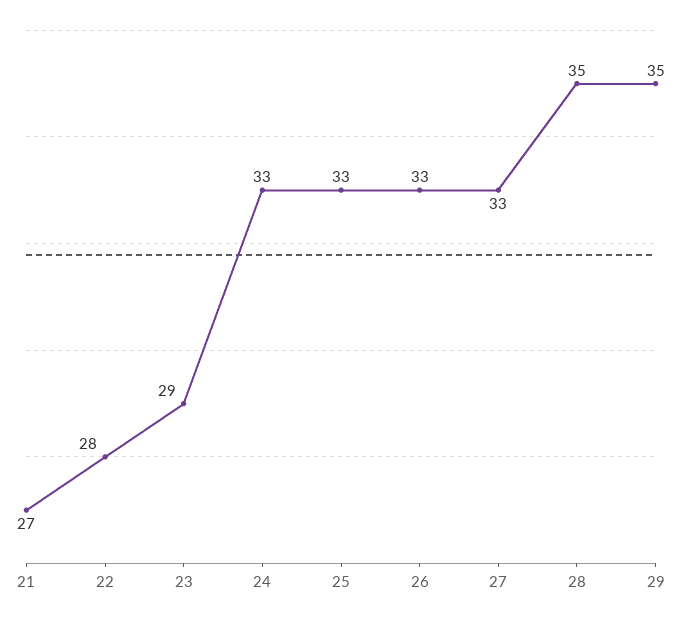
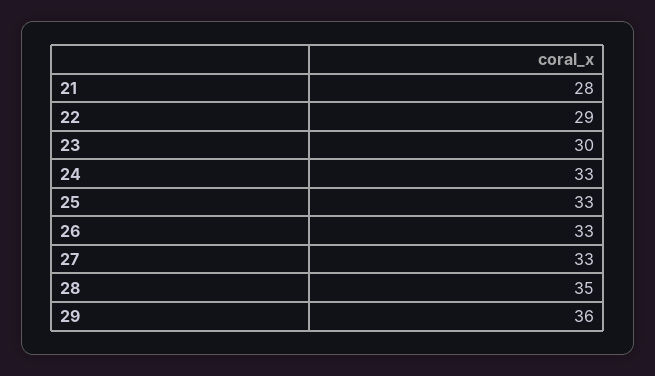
  {
-   "21": 27,
+   "21": 28,
-   "22": 28,
+   "22": 29,
-   "23": 29,
+   "23": 30,
    "24": 33,
    "25": 33,
    "26": 33,
    "27": 33,
    "28": 35,
-   "29": 35
+   "29": 36
  }

